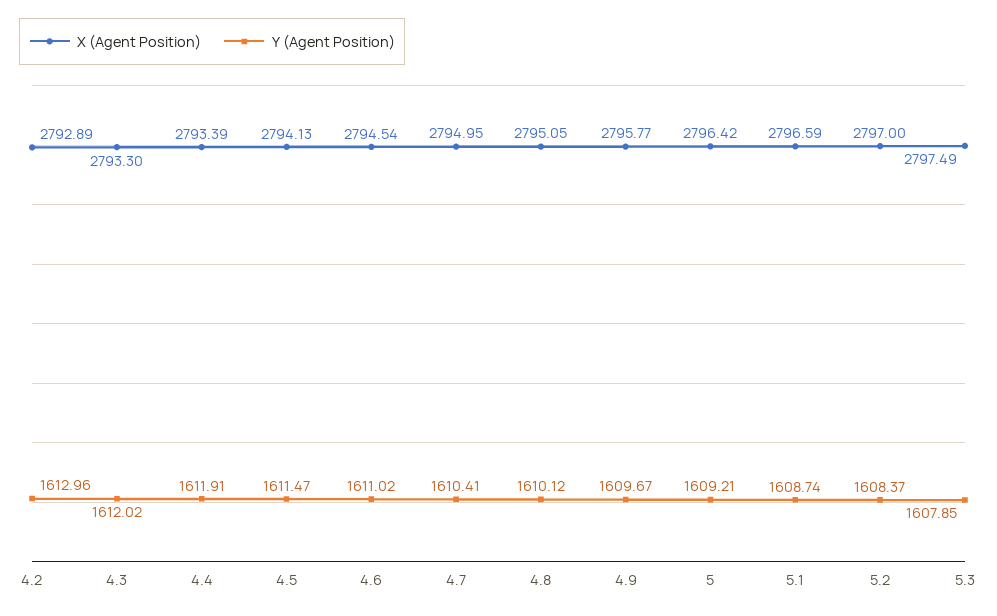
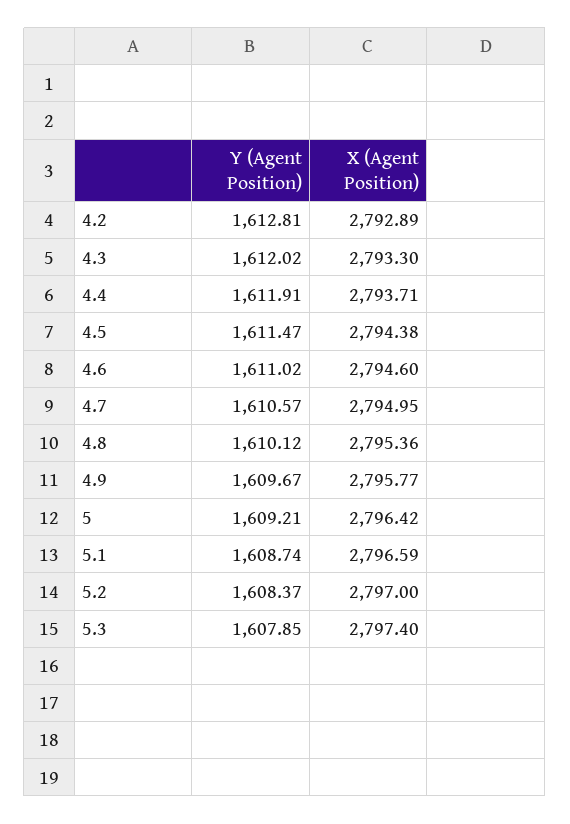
  {
    "X (Agent Position)": {
      "4.2": 2792.89,
      "4.3": 2793.3,
-     "4.4": 2793.39,
+     "4.4": 2793.71,
-     "4.5": 2794.13,
+     "4.5": 2794.38,
-     "4.6": 2794.54,
+     "4.6": 2794.6,
      "4.7": 2794.95,
-     "4.8": 2795.05,
+     "4.8": 2795.36,
      "4.9": 2795.77,
      "5": 2796.42,
      "5.1": 2796.59,
      "5.2": 2797,
-     "5.3": 2797.49
+     "5.3": 2797.4
    },
    "Y (Agent Position)": {
-     "4.2": 1612.96,
+     "4.2": 1612.81,
      "4.3": 1612.02,
      "4.4": 1611.91,
      "4.5": 1611.47,
      "4.6": 1611.02,
-     "4.7": 1610.41,
+     "4.7": 1610.57,
      "4.8": 1610.12,
      "4.9": 1609.67,
      "5": 1609.21,
      "5.1": 1608.74,
      "5.2": 1608.37,
      "5.3": 1607.85
    }
  }

